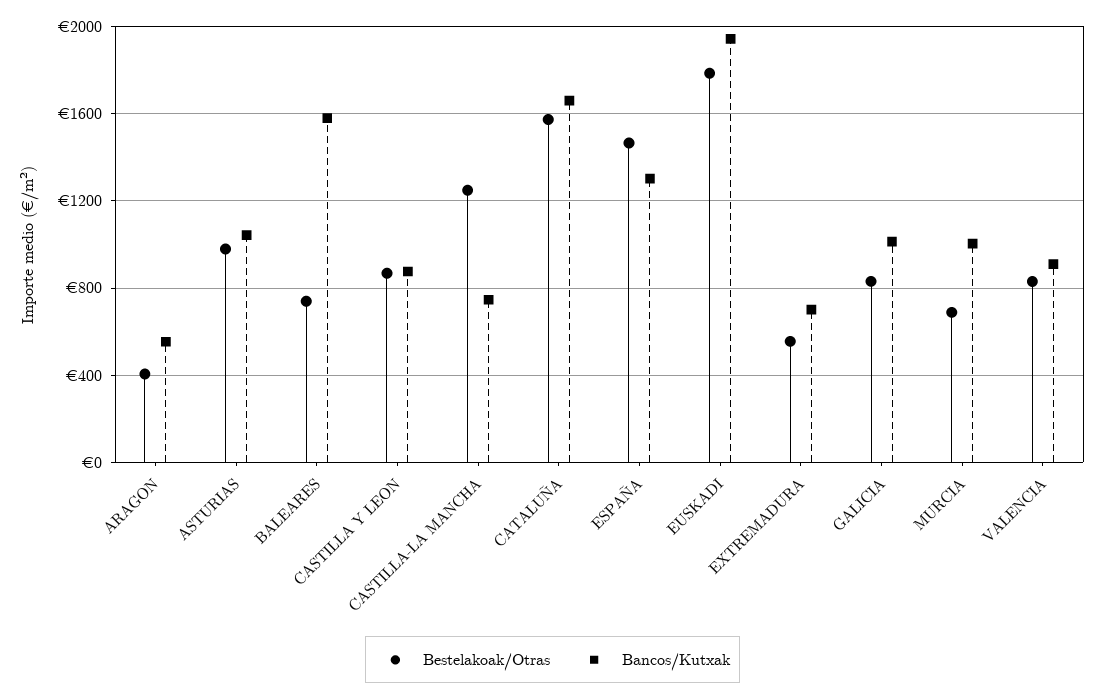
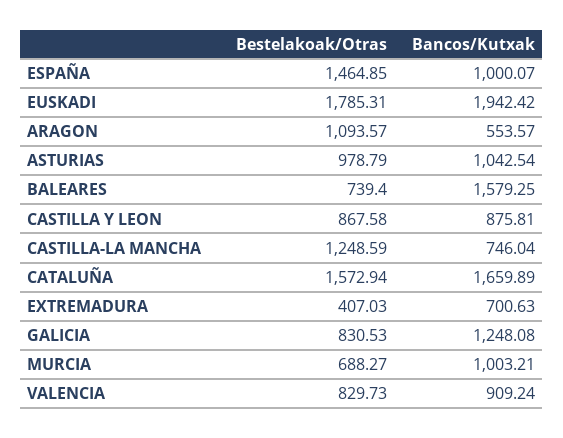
  {
    "Bestelakoak/Otras": {
-     "ARAGON": 400,
+     "ARAGON": 1093.57,
      "ASTURIAS": 978.79,
      "BALEARES": 739.4,
      "CASTILLA Y LEON": 867.58,
      "CASTILLA-LA MANCHA": 1248.59,
      "CATALUÑA": 1572.94,
      "ESPAÑA": 1464.85,
      "EUSKADI": 1785.31,
-     "EXTREMADURA": 550,
+     "EXTREMADURA": 407.03,
      "GALICIA": 830.53,
      "MURCIA": 688.27,
      "VALENCIA": 829.73
    },
    "Bancos/Kutxak": {
      "ARAGON": 553.57,
      "ASTURIAS": 1042.54,
      "BALEARES": 1579.25,
      "CASTILLA Y LEON": 875.81,
      "CASTILLA-LA MANCHA": 746.04,
      "CATALUÑA": 1659.89,
-     "ESPAÑA": 1300,
+     "ESPAÑA": 1000.07,
      "EUSKADI": 1942.42,
      "EXTREMADURA": 700.63,
-     "GALICIA": 1000,
+     "GALICIA": 1248.08,
      "MURCIA": 1003.21,
      "VALENCIA": 909.24
    }
  }

